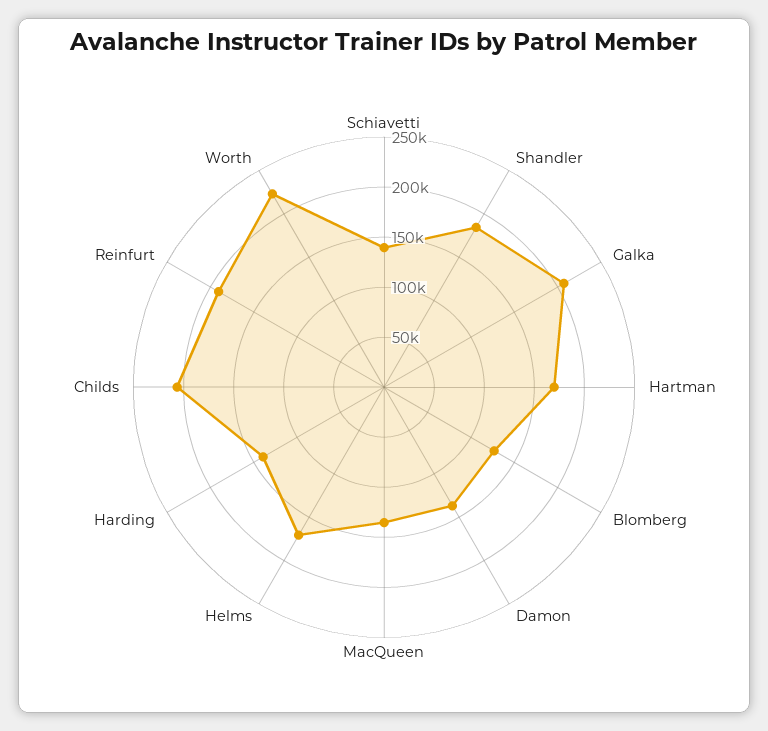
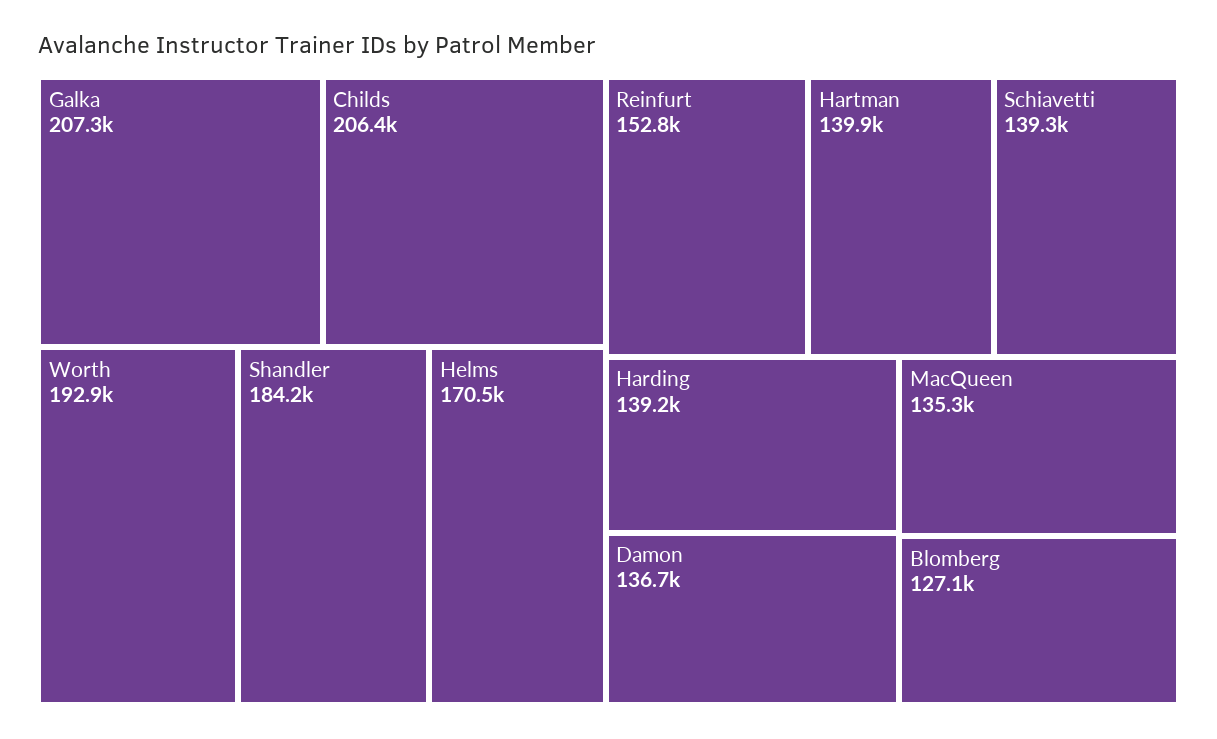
  {
    "Schiavetti": 139300,
    "Shandler": 184200,
    "Galka": 207300,
-   "Hartman": 170000,
+   "Hartman": 139900,
    "Blomberg": 127100,
    "Damon": 136700,
    "MacQueen": 135300,
    "Helms": 170500,
    "Harding": 139200,
    "Childs": 206400,
-   "Reinfurt": 190000,
+   "Reinfurt": 152800,
-   "Worth": 220000
+   "Worth": 192900
  }

